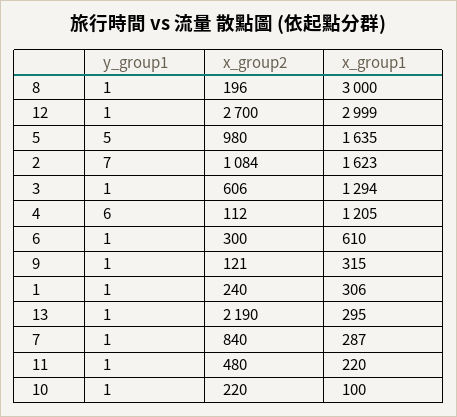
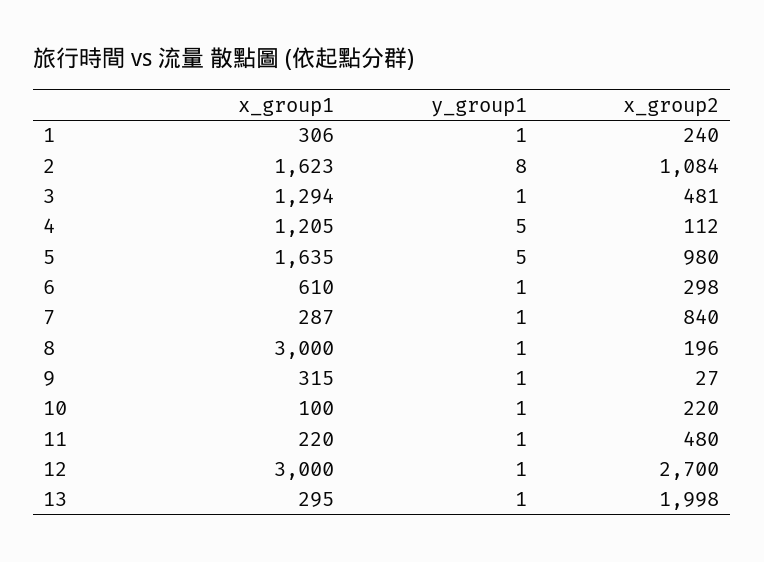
  {
    "y_group1": {
      "8": 1,
      "12": 1,
      "5": 5,
-     "2": 7,
+     "2": 8,
      "3": 1,
-     "4": 6,
+     "4": 5,
      "6": 1,
      "9": 1,
      "1": 1,
      "13": 1,
      "7": 1,
      "11": 1,
      "10": 1
    },
    "x_group2": {
      "8": 196,
      "12": 2700,
      "5": 980,
      "2": 1084,
-     "3": 606,
+     "3": 481,
      "4": 112,
-     "6": 300,
+     "6": 298,
-     "9": 121,
+     "9": 27,
      "1": 240,
-     "13": 2190,
+     "13": 1998,
      "7": 840,
      "11": 480,
      "10": 220
    },
    "x_group1": {
      "8": 3000,
-     "12": 2999,
+     "12": 3000,
      "5": 1635,
      "2": 1623,
      "3": 1294,
      "4": 1205,
      "6": 610,
      "9": 315,
      "1": 306,
      "13": 295,
      "7": 287,
      "11": 220,
      "10": 100
    }
  }

